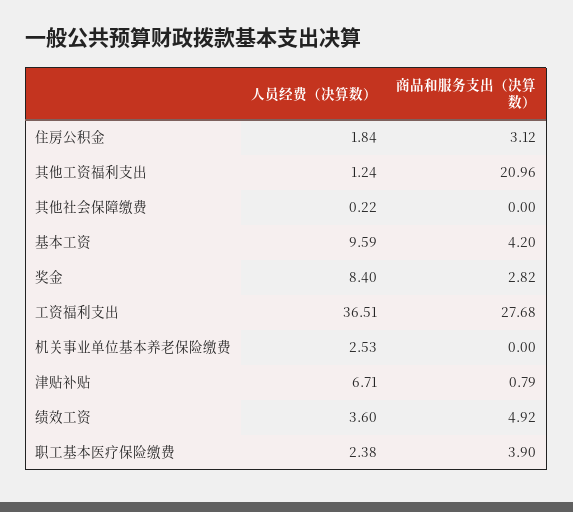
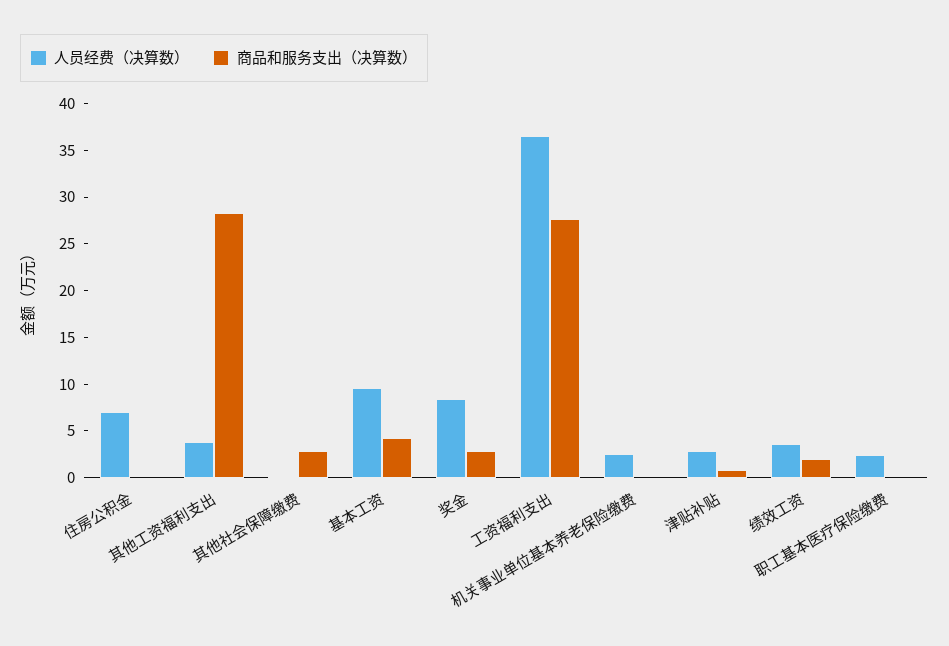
  {
    "人员经费（决算数）": {
-     "住房公积金": 1.84,
+     "住房公积金": 7,
-     "其他工资福利支出": 1.24,
+     "其他工资福利支出": 4,
      "其他社会保障缴费": 0.22,
      "基本工资": 9.59,
      "奖金": 8.4,
      "工资福利支出": 36.51,
      "机关事业单位基本养老保险缴费": 2.53,
-     "津贴补贴": 6.71,
+     "津贴补贴": 3,
      "绩效工资": 3.6,
      "职工基本医疗保险缴费": 2.38
    },
    "商品和服务支出（决算数）": {
-     "住房公积金": 3.12,
+     "住房公积金": 0,
-     "其他工资福利支出": 20.96,
+     "其他工资福利支出": 28,
-     "其他社会保障缴费": 0,
+     "其他社会保障缴费": 3,
      "基本工资": 4.2,
      "奖金": 2.82,
      "工资福利支出": 27.68,
      "机关事业单位基本养老保险缴费": 0,
      "津贴补贴": 0.79,
-     "绩效工资": 4.92,
+     "绩效工资": 2,
-     "职工基本医疗保险缴费": 3.9
+     "职工基本医疗保险缴费": 0
    }
  }

